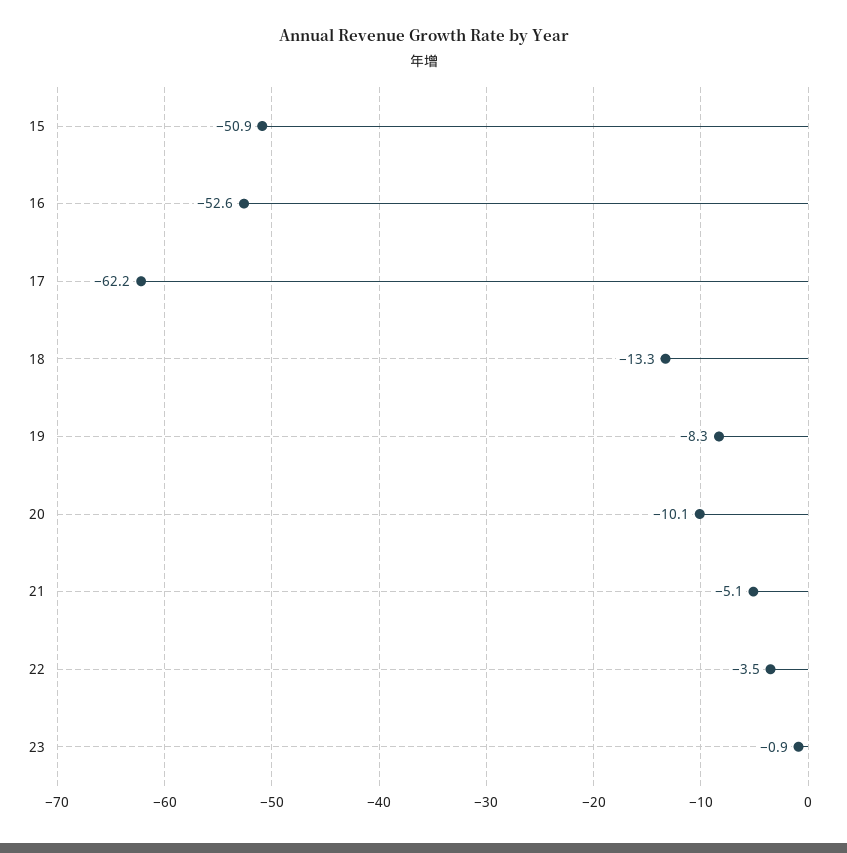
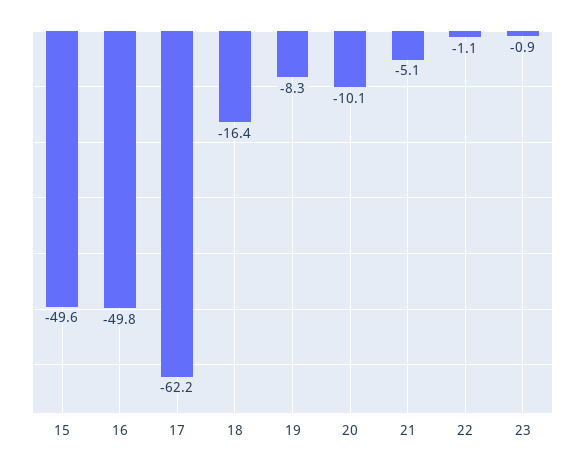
  {
-   "15": -50.9,
+   "15": -49.6,
-   "16": -52.6,
+   "16": -49.8,
    "17": -62.2,
-   "18": -13.3,
+   "18": -16.4,
    "19": -8.3,
    "20": -10.1,
    "21": -5.1,
-   "22": -3.5,
+   "22": -1.1,
    "23": -0.9
  }

